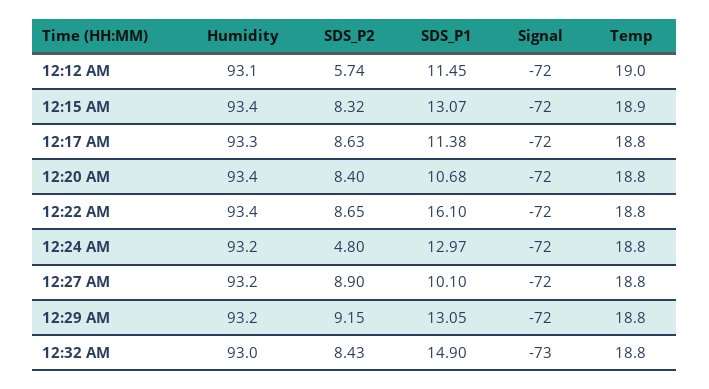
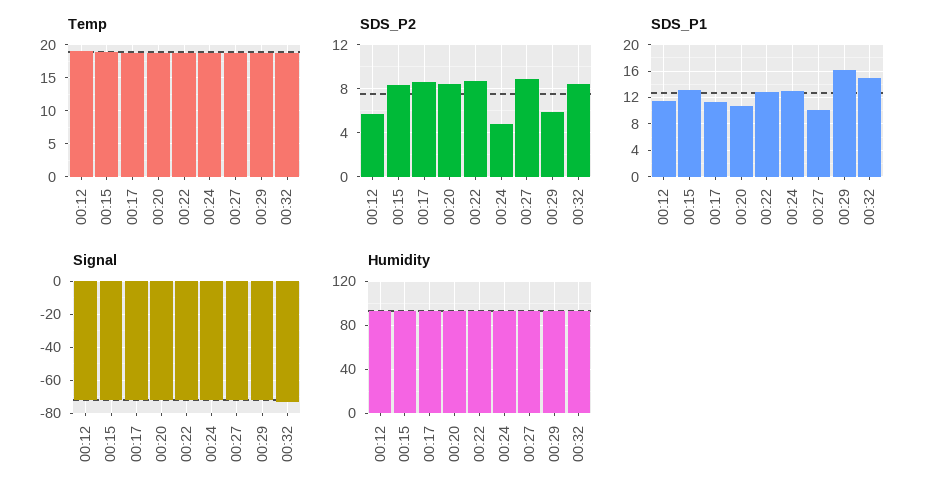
  {
    "Humidity": {
      "12:12 AM": 93.1,
      "12:15 AM": 93.4,
      "12:17 AM": 93.3,
      "12:20 AM": 93.4,
      "12:22 AM": 93.4,
      "12:24 AM": 93.2,
      "12:27 AM": 93.2,
      "12:29 AM": 93.2,
      "12:32 AM": 93
    },
    "SDS_P2": {
      "12:12 AM": 5.74,
      "12:15 AM": 8.32,
      "12:17 AM": 8.63,
      "12:20 AM": 8.4,
      "12:22 AM": 8.65,
      "12:24 AM": 4.8,
      "12:27 AM": 8.9,
-     "12:29 AM": 9.15,
+     "12:29 AM": 6,
      "12:32 AM": 8.43
    },
    "SDS_P1": {
      "12:12 AM": 11.45,
      "12:15 AM": 13.07,
      "12:17 AM": 11.38,
      "12:20 AM": 10.68,
-     "12:22 AM": 16.1,
+     "12:22 AM": 13,
      "12:24 AM": 12.97,
      "12:27 AM": 10.1,
-     "12:29 AM": 13.05,
+     "12:29 AM": 16,
      "12:32 AM": 14.9
    },
    "Signal": {
      "12:12 AM": -72,
      "12:15 AM": -72,
      "12:17 AM": -72,
      "12:20 AM": -72,
      "12:22 AM": -72,
      "12:24 AM": -72,
      "12:27 AM": -72,
      "12:29 AM": -72,
      "12:32 AM": -73
    },
    "Temp": {
      "12:12 AM": 19,
      "12:15 AM": 18.9,
      "12:17 AM": 18.8,
      "12:20 AM": 18.8,
      "12:22 AM": 18.8,
      "12:24 AM": 18.8,
      "12:27 AM": 18.8,
      "12:29 AM": 18.8,
      "12:32 AM": 18.8
    }
  }

